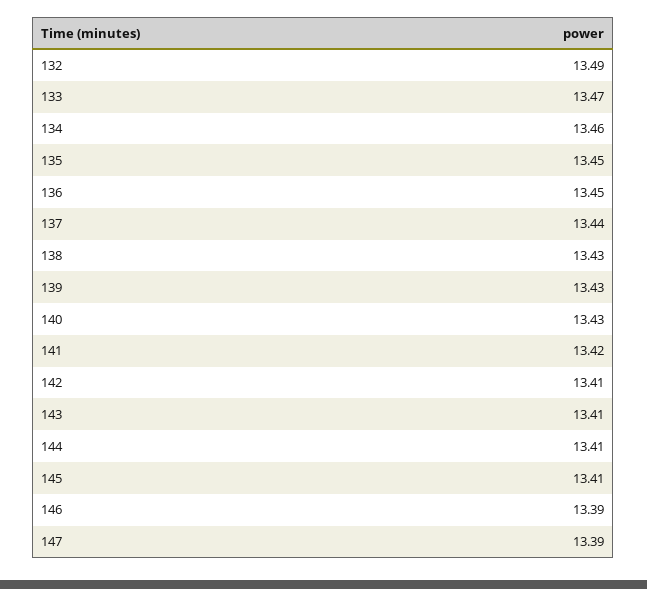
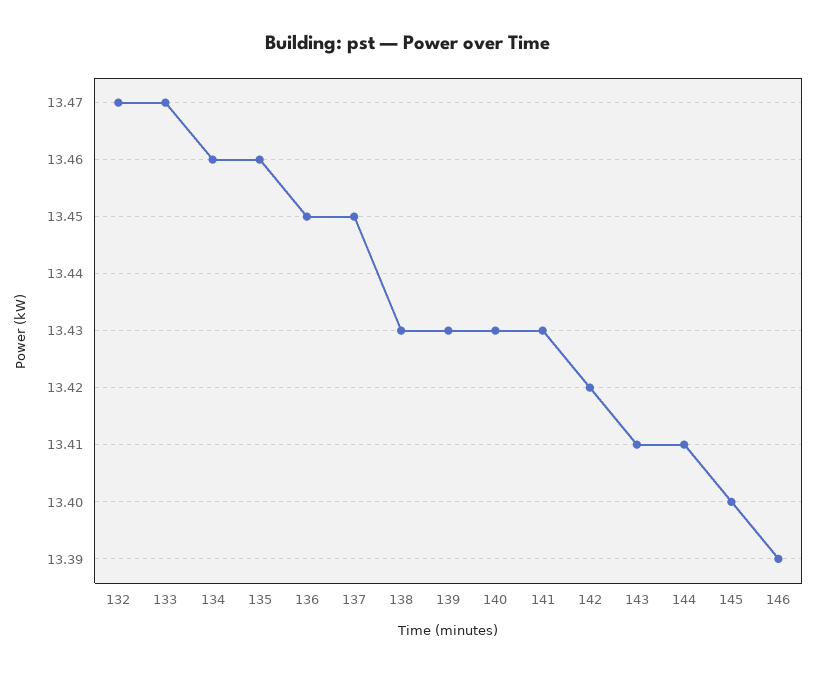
  {
-   "132": 13.49,
+   "132": 13.47,
    "133": 13.47,
    "134": 13.46,
-   "135": 13.45,
+   "135": 13.46,
    "136": 13.45,
-   "137": 13.44,
+   "137": 13.45,
    "138": 13.43,
    "139": 13.43,
    "140": 13.43,
-   "141": 13.42,
+   "141": 13.43,
-   "142": 13.41,
+   "142": 13.42,
    "143": 13.41,
    "144": 13.41,
-   "145": 13.41,
+   "145": 13.4,
-   "146": 13.39,
+   "146": 13.39
-   "147": 13.39
  }

